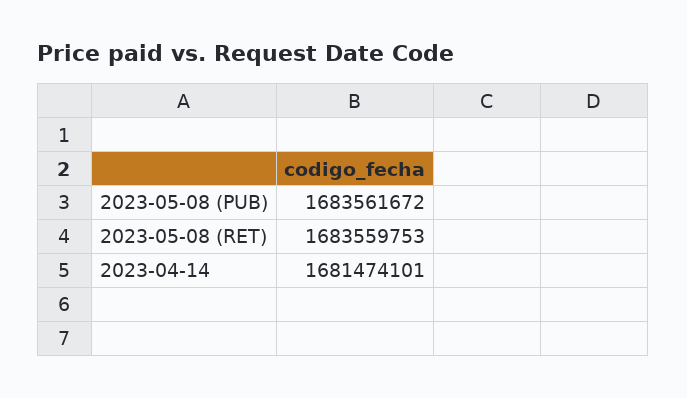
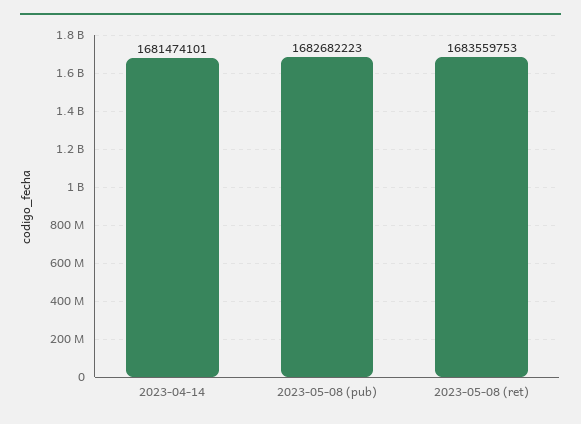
  {
-   "2023-05-08 (PUB)": 1683561672,
+   "2023-05-08 (PUB)": 1682682223,
    "2023-05-08 (RET)": 1683559753,
    "2023-04-14": 1681474101
  }

